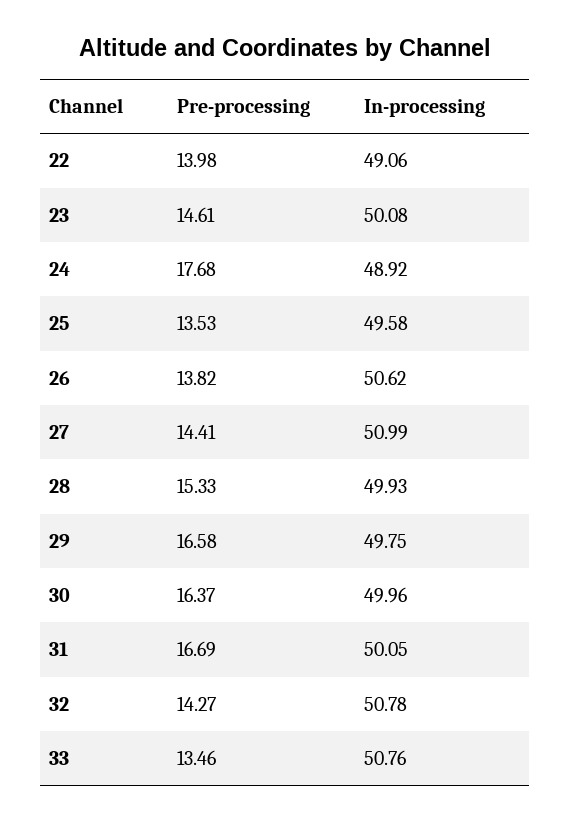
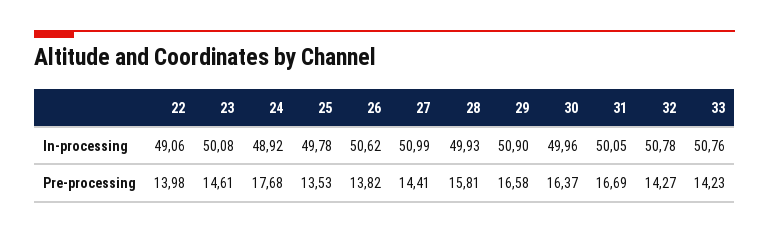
  {
    "Pre-processing": {
      "22": 13.98,
      "23": 14.61,
      "24": 17.68,
      "25": 13.53,
      "26": 13.82,
      "27": 14.41,
-     "28": 15.33,
+     "28": 15.81,
      "29": 16.58,
      "30": 16.37,
      "31": 16.69,
      "32": 14.27,
-     "33": 13.46
+     "33": 14.23
    },
    "In-processing": {
      "22": 49.06,
      "23": 50.08,
      "24": 48.92,
-     "25": 49.58,
+     "25": 49.78,
      "26": 50.62,
      "27": 50.99,
      "28": 49.93,
-     "29": 49.75,
+     "29": 50.9,
      "30": 49.96,
      "31": 50.05,
      "32": 50.78,
      "33": 50.76
    }
  }

